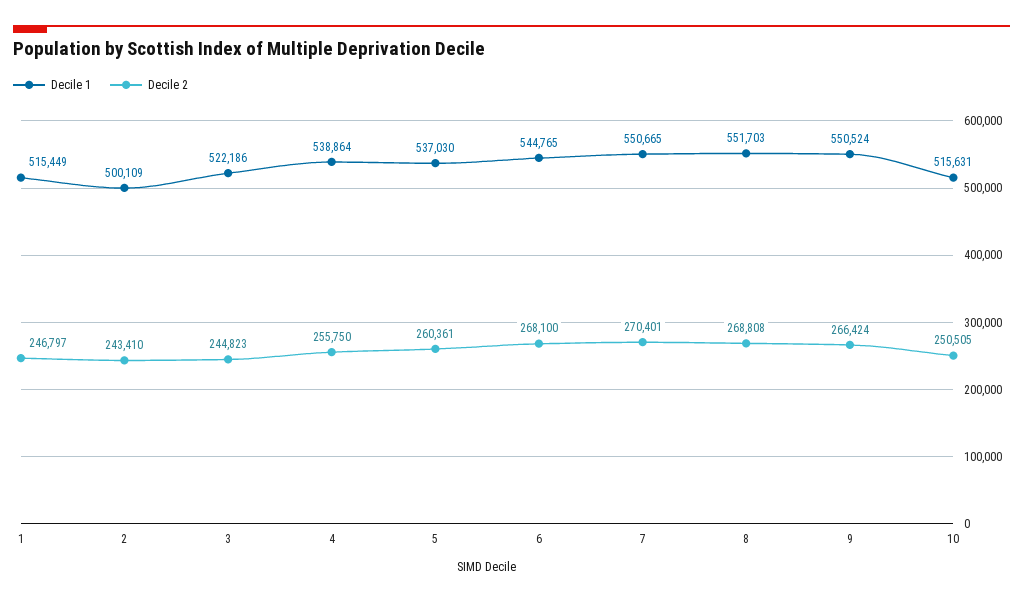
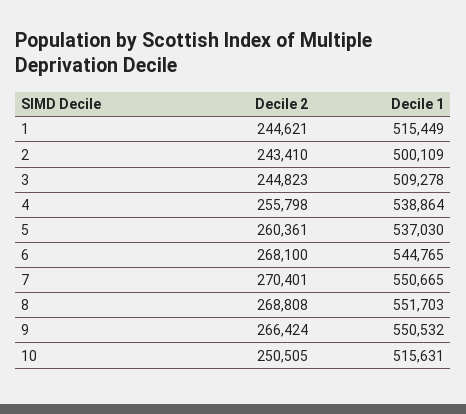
  {
    "Decile 1": {
      "1": 515449,
      "2": 500109,
-     "3": 522186,
+     "3": 509278,
      "4": 538864,
      "5": 537030,
      "6": 544765,
      "7": 550665,
      "8": 551703,
-     "9": 550524,
+     "9": 550532,
      "10": 515631
    },
    "Decile 2": {
-     "1": 246797,
+     "1": 244621,
      "2": 243410,
      "3": 244823,
-     "4": 255750,
+     "4": 255798,
      "5": 260361,
      "6": 268100,
      "7": 270401,
      "8": 268808,
      "9": 266424,
      "10": 250505
    }
  }

